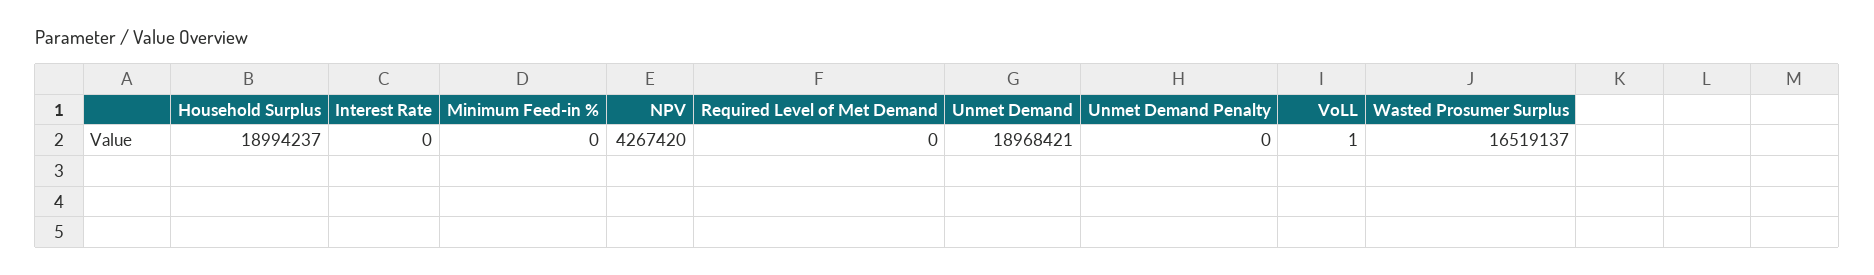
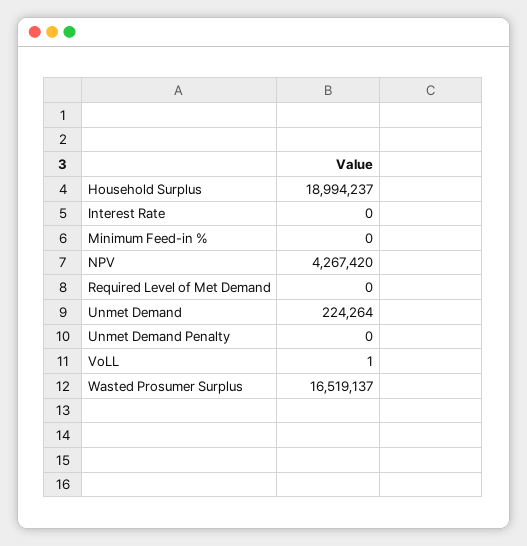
  {
    "Household Surplus": 18994237,
    "Interest Rate": 0,
    "Minimum Feed-in %": 0,
    "NPV": 4267420,
    "Required Level of Met Demand": 0,
-   "Unmet Demand": 18968421,
+   "Unmet Demand": 224264,
    "Unmet Demand Penalty": 0,
    "VoLL": 1,
    "Wasted Prosumer Surplus": 16519137
  }

